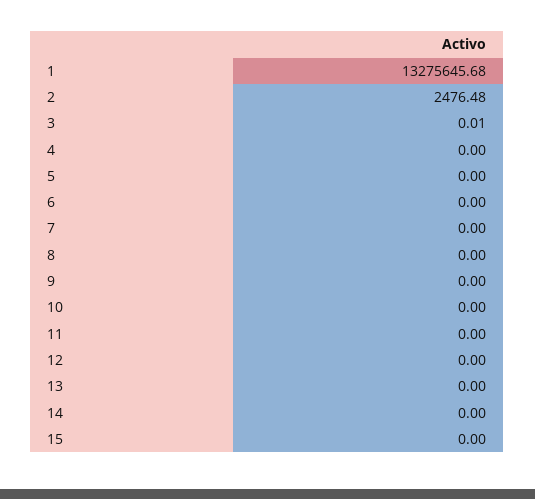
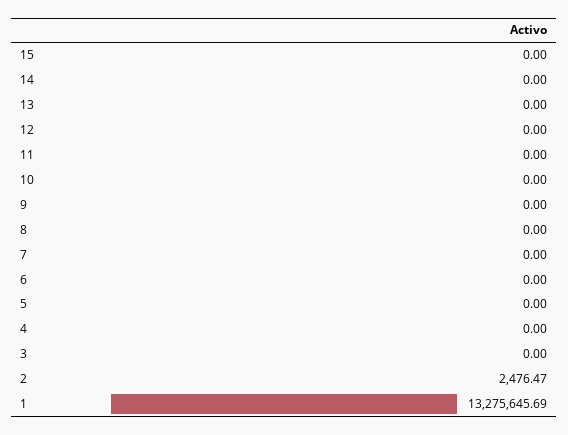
  {
-   "1": 13275645.68,
+   "1": 13275645.69,
-   "2": 2476.48,
+   "2": 2476.47,
-   "3": 0.01,
+   "3": 0,
    "4": 0,
    "5": 0,
    "6": 0,
    "7": 0,
    "8": 0,
    "9": 0,
    "10": 0,
    "11": 0,
    "12": 0,
    "13": 0,
    "14": 0,
    "15": 0
  }

